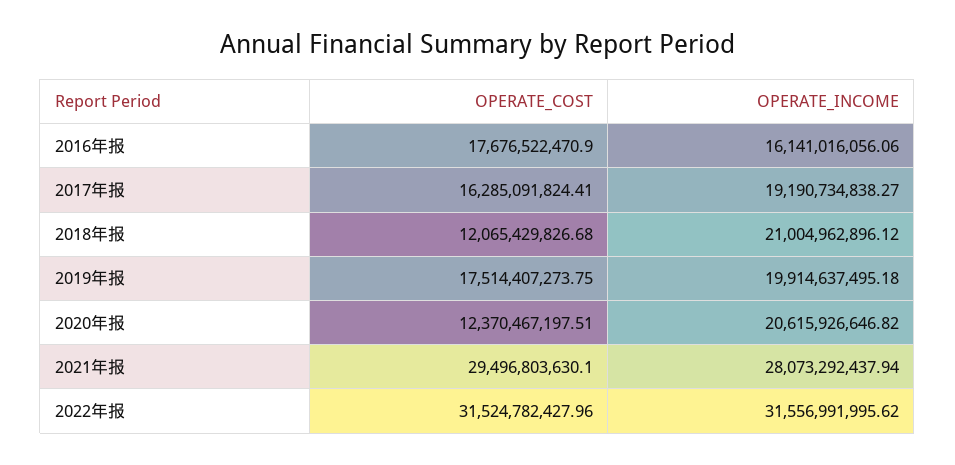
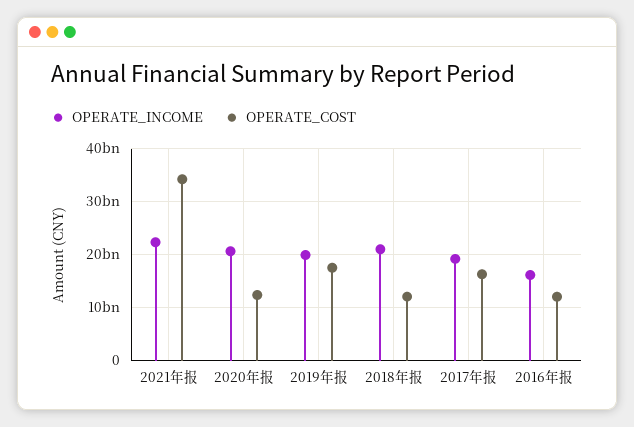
  {
    "OPERATE_COST": {
-     "2016年报": 17676522470.9,
+     "2016年报": 12000000000,
      "2017年报": 16285091824.41,
      "2018年报": 12065429826.68,
      "2019年报": 17514407273.75,
      "2020年报": 12370467197.51,
-     "2021年报": 29496803630.1,
+     "2021年报": 34000000000
-     "2022年报": 31524782427.96
    },
    "OPERATE_INCOME": {
      "2016年报": 16141016056.06,
      "2017年报": 19190734838.27,
      "2018年报": 21004962896.12,
      "2019年报": 19914637495.18,
      "2020年报": 20615926646.82,
-     "2021年报": 28073292437.94,
+     "2021年报": 22000000000
-     "2022年报": 31556991995.62
    }
  }

